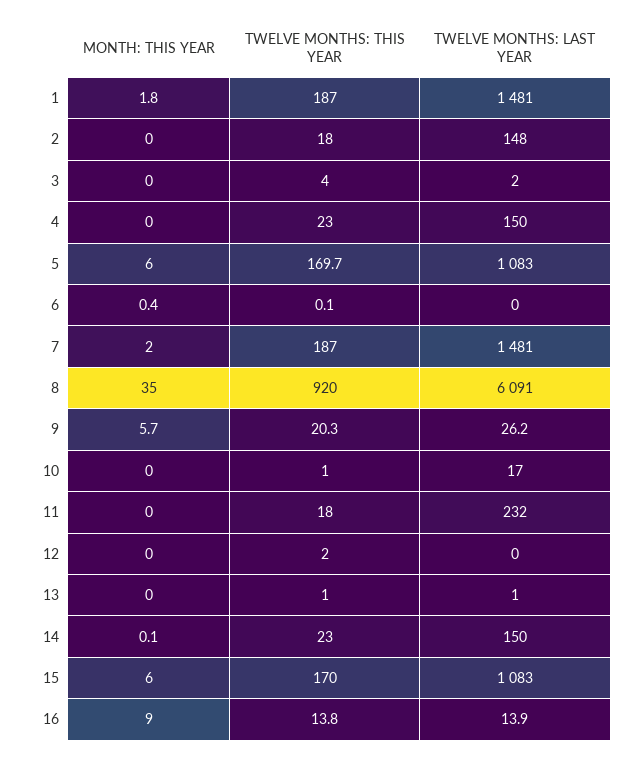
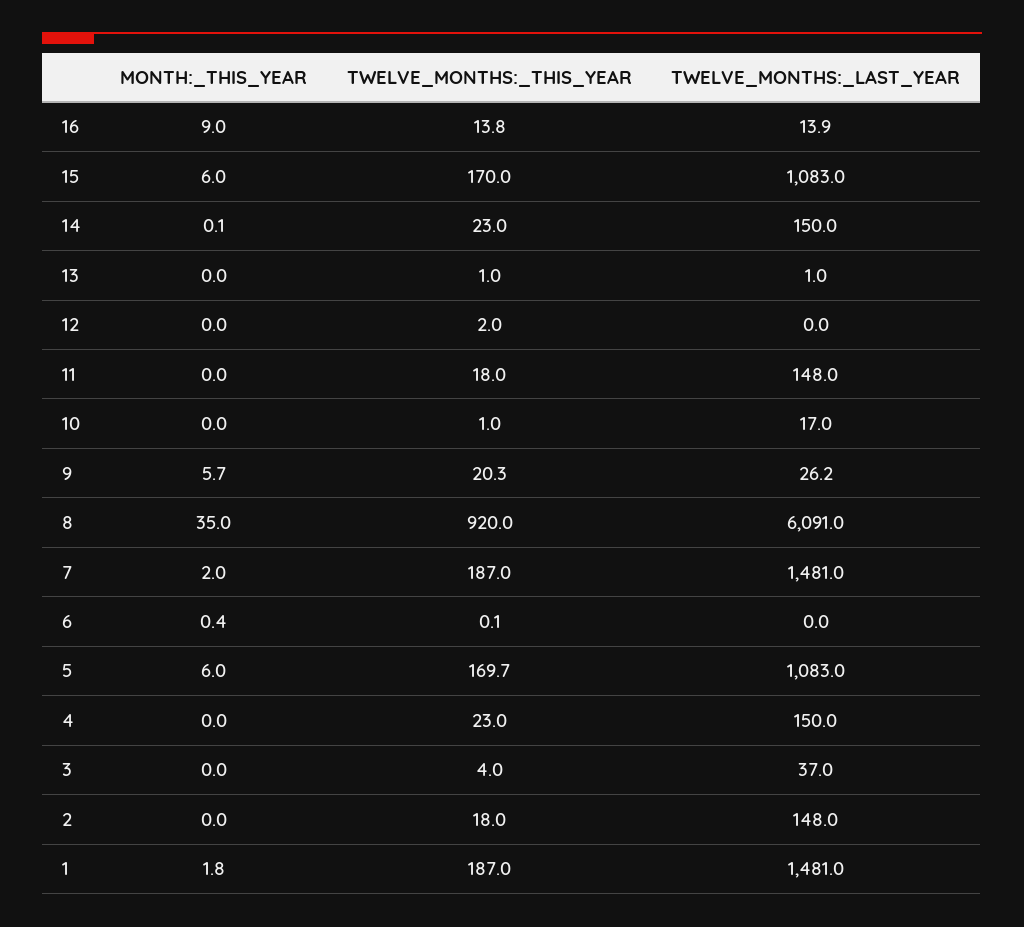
  {
    "MONTH: THIS YEAR": {
      "1": 1.8,
      "2": 0,
      "3": 0,
      "4": 0,
      "5": 6,
      "6": 0.4,
      "7": 2,
      "8": 35,
      "9": 5.7,
      "10": 0,
      "11": 0,
      "12": 0,
      "13": 0,
      "14": 0.1,
      "15": 6,
      "16": 9
    },
    "TWELVE MONTHS: THIS YEAR": {
      "1": 187,
      "2": 18,
      "3": 4,
      "4": 23,
      "5": 169.7,
      "6": 0.1,
      "7": 187,
      "8": 920,
      "9": 20.3,
      "10": 1,
      "11": 18,
      "12": 2,
      "13": 1,
      "14": 23,
      "15": 170,
      "16": 13.8
    },
    "TWELVE MONTHS: LAST YEAR": {
      "1": 1481,
      "2": 148,
-     "3": 2,
+     "3": 37,
      "4": 150,
      "5": 1083,
      "6": 0,
      "7": 1481,
      "8": 6091,
      "9": 26.2,
      "10": 17,
-     "11": 232,
+     "11": 148,
      "12": 0,
      "13": 1,
      "14": 150,
      "15": 1083,
      "16": 13.9
    }
  }

